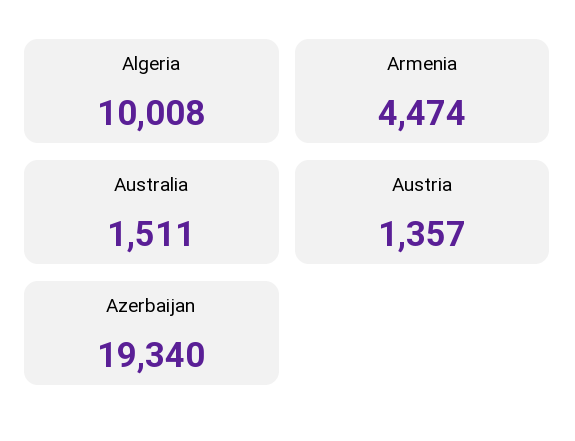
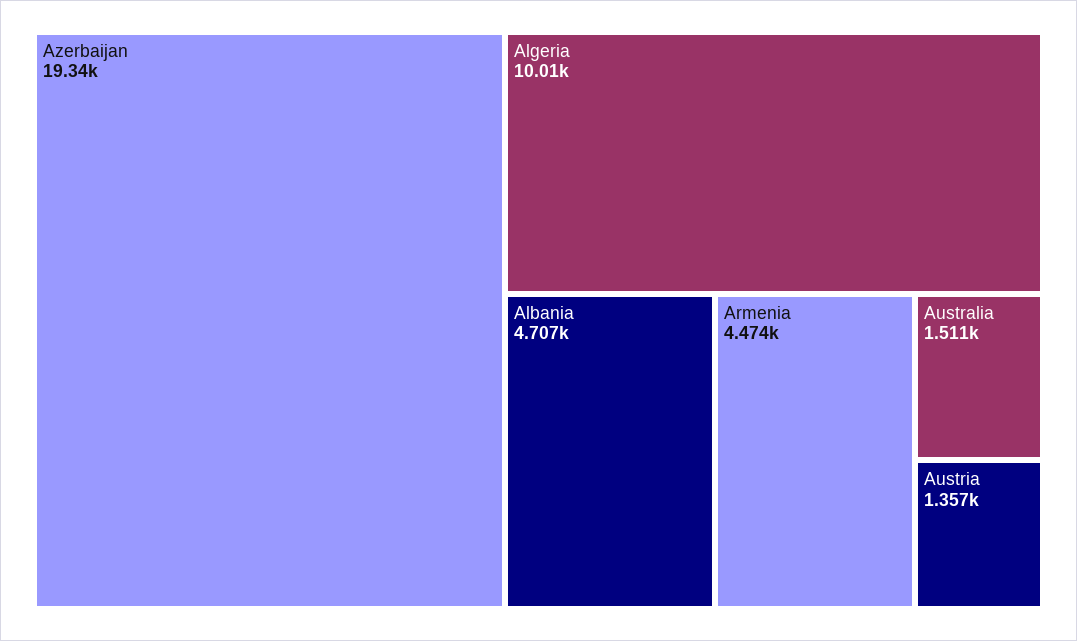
  {
    "Algeria": 10008,
    "Armenia": 4474,
    "Australia": 1511,
    "Austria": 1357,
-   "Azerbaijan": 19340
+   "Azerbaijan": 19340,
+   "Albania": 4707
  }

